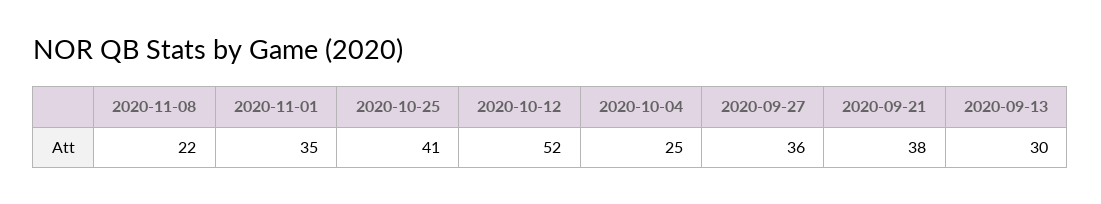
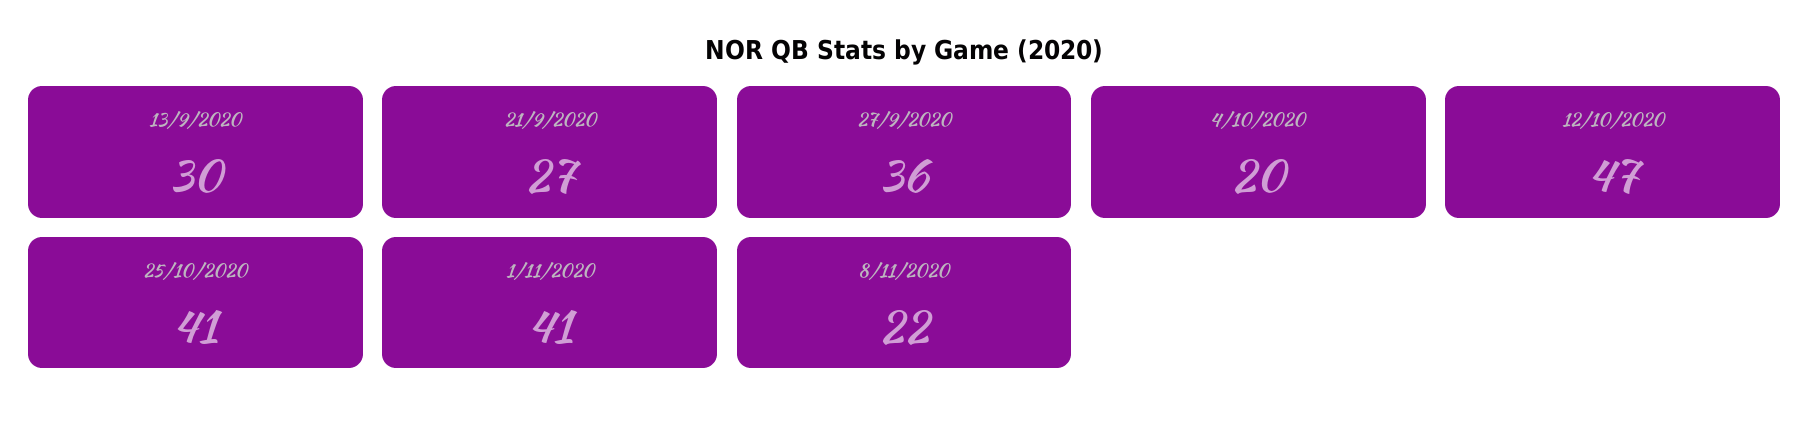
  {
    "2020-11-08": 22,
-   "2020-11-01": 35,
+   "2020-11-01": 41,
    "2020-10-25": 41,
-   "2020-10-12": 52,
+   "2020-10-12": 47,
-   "2020-10-04": 25,
+   "2020-10-04": 20,
    "2020-09-27": 36,
-   "2020-09-21": 38,
+   "2020-09-21": 27,
    "2020-09-13": 30
  }

